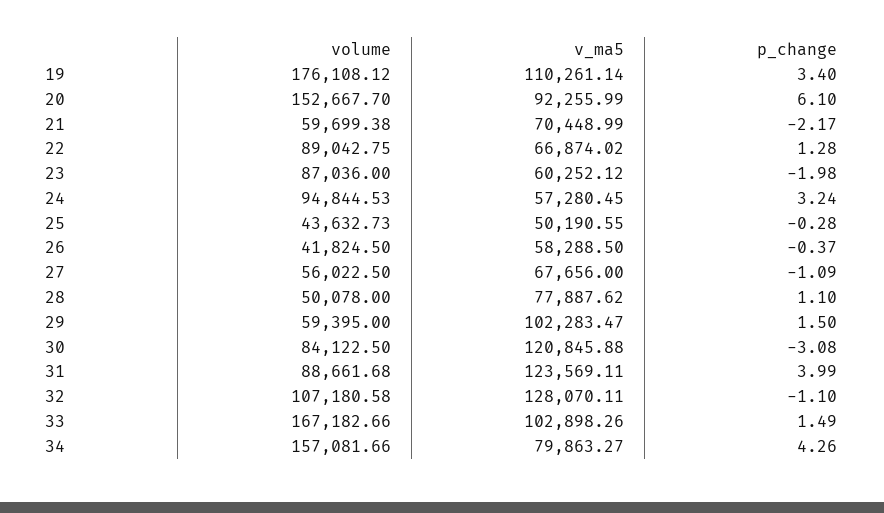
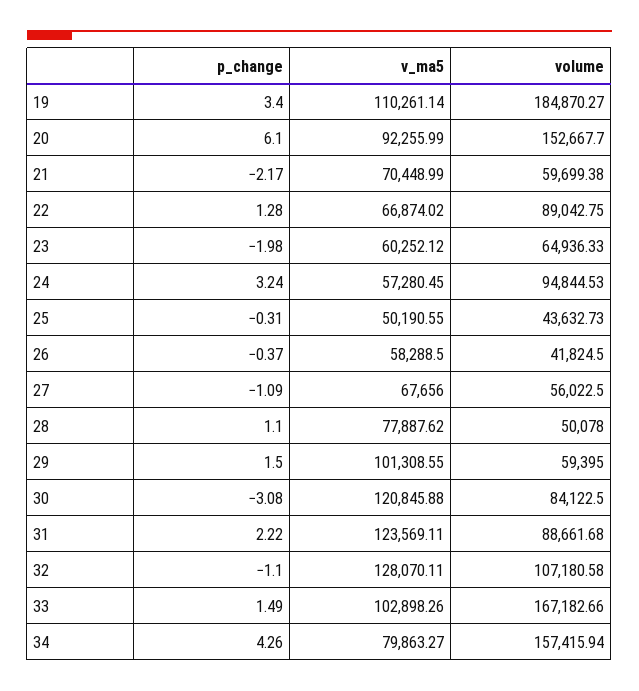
  {
    "volume": {
-     "19": 176108.12,
+     "19": 184870.27,
      "20": 152667.7,
      "21": 59699.38,
      "22": 89042.75,
-     "23": 87036,
+     "23": 64936.33,
      "24": 94844.53,
      "25": 43632.73,
      "26": 41824.5,
      "27": 56022.5,
      "28": 50078,
      "29": 59395,
      "30": 84122.5,
      "31": 88661.68,
      "32": 107180.58,
      "33": 167182.66,
-     "34": 157081.66
+     "34": 157415.94
    },
    "v_ma5": {
      "19": 110261.14,
      "20": 92255.99,
      "21": 70448.99,
      "22": 66874.02,
      "23": 60252.12,
      "24": 57280.45,
      "25": 50190.55,
      "26": 58288.5,
      "27": 67656,
      "28": 77887.62,
-     "29": 102283.47,
+     "29": 101308.55,
      "30": 120845.88,
      "31": 123569.11,
      "32": 128070.11,
      "33": 102898.26,
      "34": 79863.27
    },
    "p_change": {
      "19": 3.4,
      "20": 6.1,
      "21": -2.17,
      "22": 1.28,
      "23": -1.98,
      "24": 3.24,
-     "25": -0.28,
+     "25": -0.31,
      "26": -0.37,
      "27": -1.09,
      "28": 1.1,
      "29": 1.5,
      "30": -3.08,
-     "31": 3.99,
+     "31": 2.22,
      "32": -1.1,
      "33": 1.49,
      "34": 4.26
    }
  }

